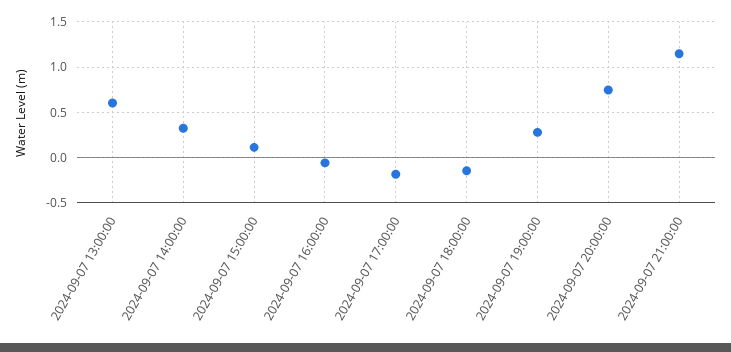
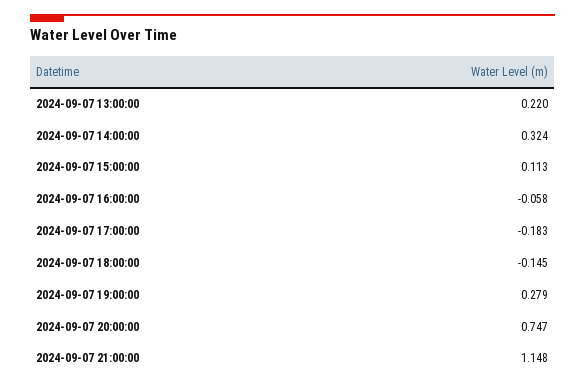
  {
-   "2024-09-07 13:00:00": 0.6,
+   "2024-09-07 13:00:00": 0.22,
    "2024-09-07 14:00:00": 0.324,
    "2024-09-07 15:00:00": 0.113,
    "2024-09-07 16:00:00": -0.058,
    "2024-09-07 17:00:00": -0.183,
    "2024-09-07 18:00:00": -0.145,
    "2024-09-07 19:00:00": 0.279,
    "2024-09-07 20:00:00": 0.747,
    "2024-09-07 21:00:00": 1.148
  }

